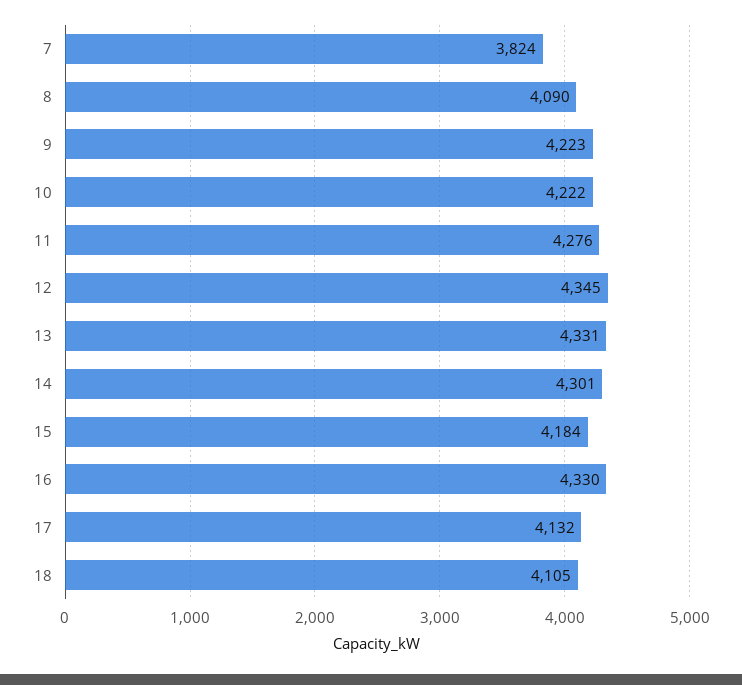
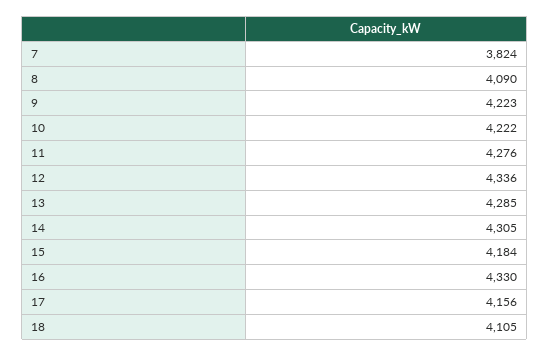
  {
    "7": 3824,
    "8": 4090,
    "9": 4223,
    "10": 4222,
    "11": 4276,
-   "12": 4345,
+   "12": 4336,
-   "13": 4331,
+   "13": 4285,
-   "14": 4301,
+   "14": 4305,
    "15": 4184,
    "16": 4330,
-   "17": 4132,
+   "17": 4156,
    "18": 4105
  }

